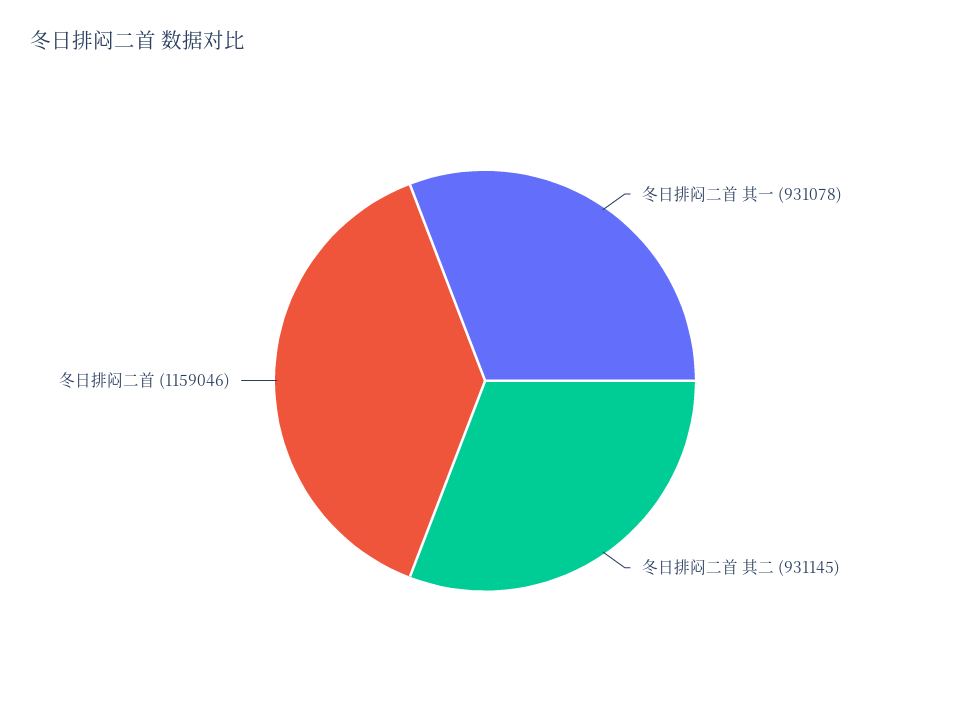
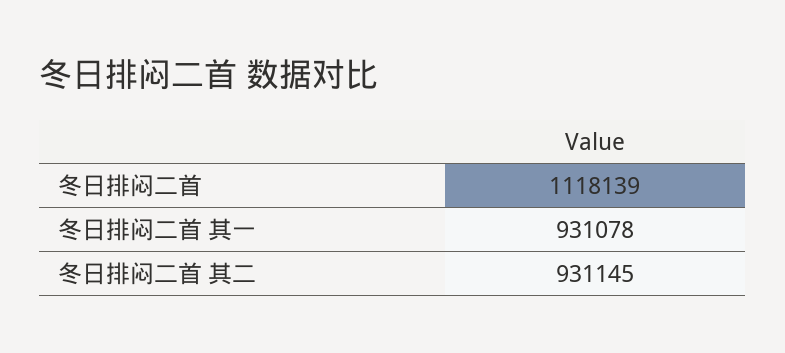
  {
    "冬日排闷二首 其一": 931078,
    "冬日排闷二首 其二": 931145,
-   "冬日排闷二首": 1159046
+   "冬日排闷二首": 1118139
  }

